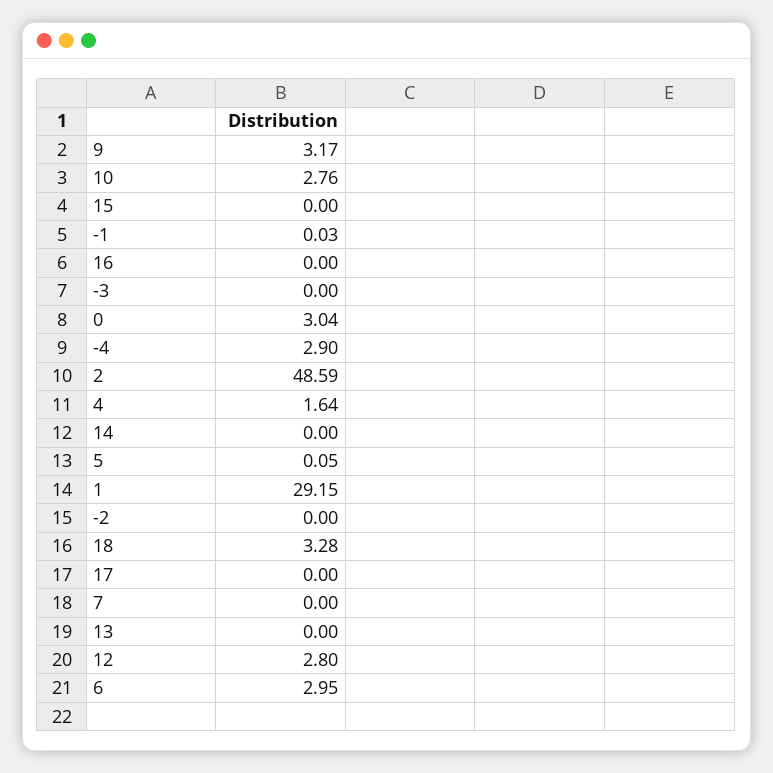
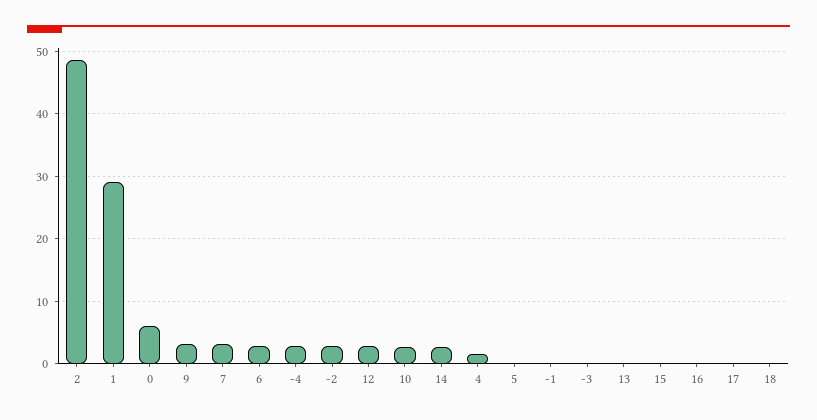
  {
    "9": 3.17,
    "10": 2.76,
    "15": 0,
    "-1": 0.03,
    "16": 0,
    "-3": 0,
-   "0": 3.04,
+   "0": 6,
    "-4": 2.9,
    "2": 48.59,
    "4": 1.64,
-   "14": 0,
+   "14": 3,
    "5": 0.05,
    "1": 29.15,
-   "-2": 0,
+   "-2": 3,
-   "18": 3.28,
+   "18": 0,
    "17": 0,
-   "7": 0,
+   "7": 3,
    "13": 0,
    "12": 2.8,
    "6": 2.95
  }

